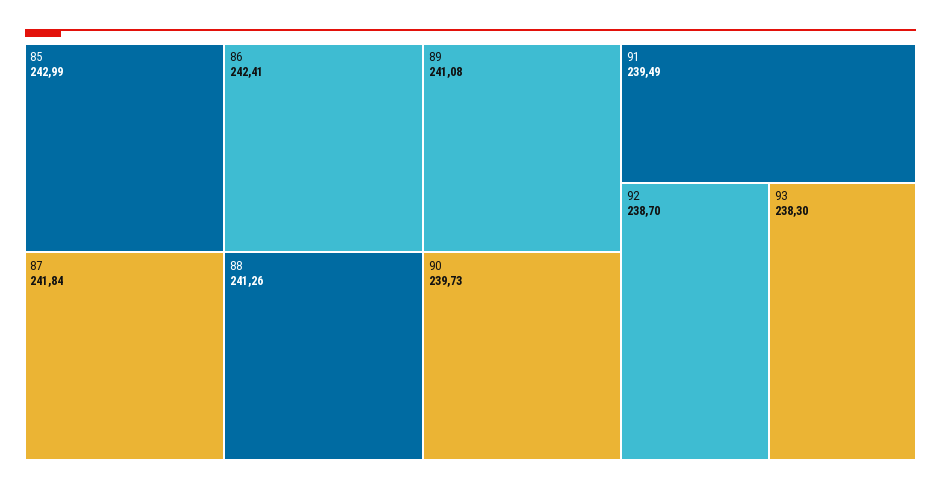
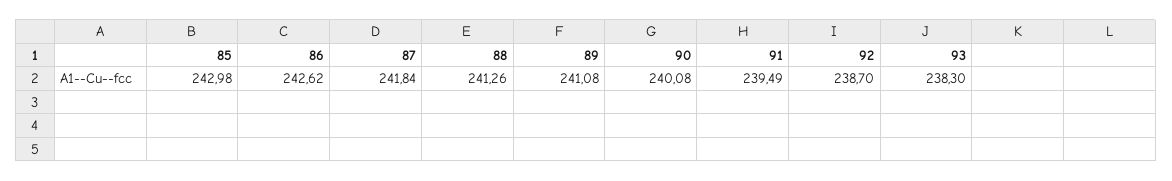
  {
-   "85": 242.99,
+   "85": 242.98,
-   "86": 242.41,
+   "86": 242.62,
    "87": 241.84,
    "88": 241.26,
    "89": 241.08,
-   "90": 239.73,
+   "90": 240.08,
    "91": 239.49,
    "92": 238.7,
    "93": 238.3
  }

